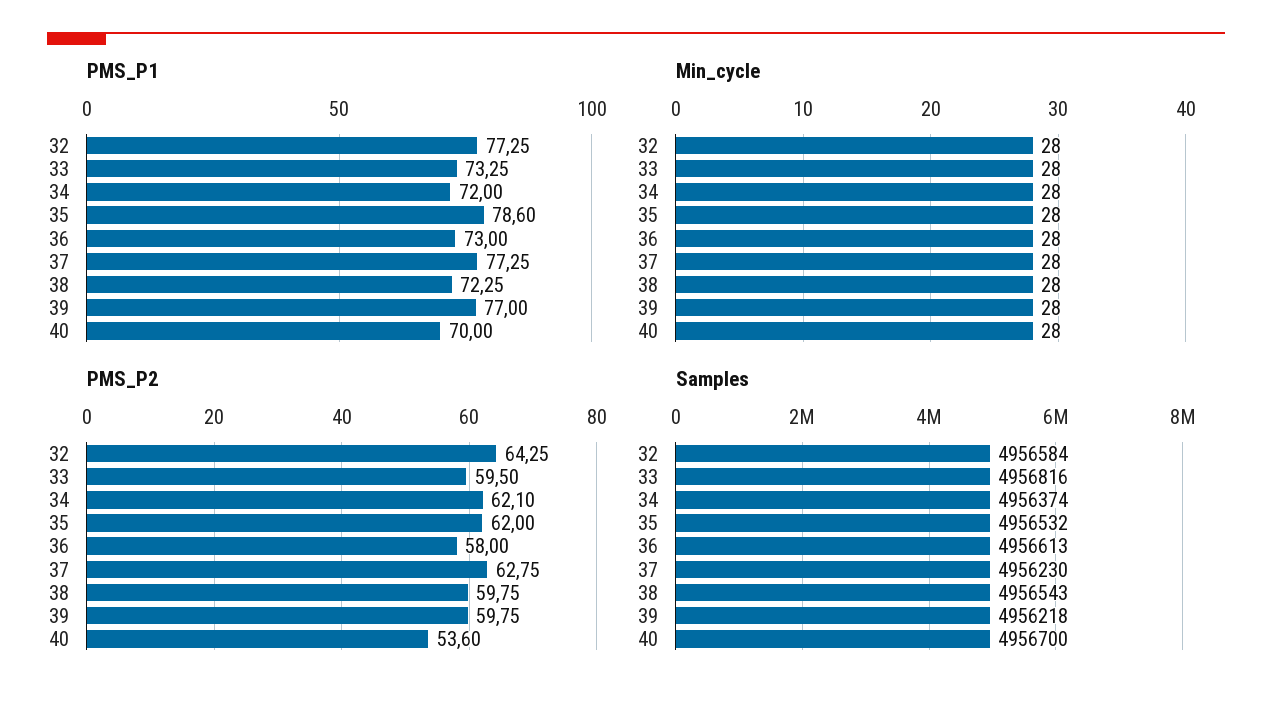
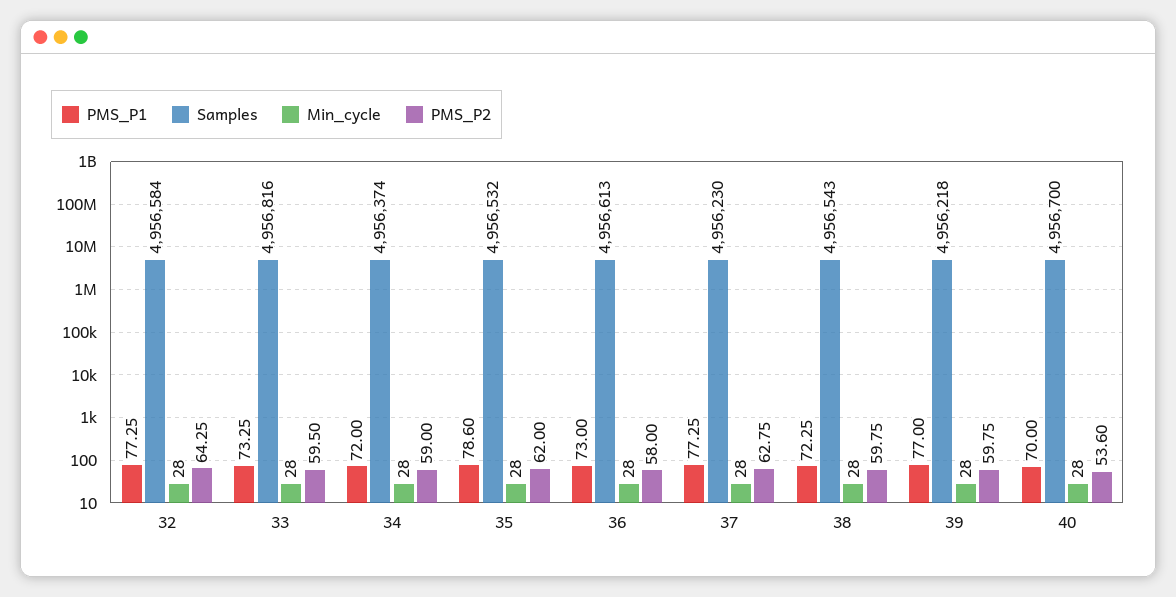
  {
    "PMS_P1": {
      "32": 77.25,
      "33": 73.25,
      "34": 72,
      "35": 78.6,
      "36": 73,
      "37": 77.25,
      "38": 72.25,
      "39": 77,
      "40": 70
    },
    "Min_cycle": {
      "32": 28,
      "33": 28,
      "34": 28,
      "35": 28,
      "36": 28,
      "37": 28,
      "38": 28,
      "39": 28,
      "40": 28
    },
    "PMS_P2": {
      "32": 64.25,
      "33": 59.5,
-     "34": 62.1,
+     "34": 59,
      "35": 62,
      "36": 58,
      "37": 62.75,
      "38": 59.75,
      "39": 59.75,
      "40": 53.6
    },
    "Samples": {
      "32": 4956584,
      "33": 4956816,
      "34": 4956374,
      "35": 4956532,
      "36": 4956613,
      "37": 4956230,
      "38": 4956543,
      "39": 4956218,
      "40": 4956700
    }
  }

